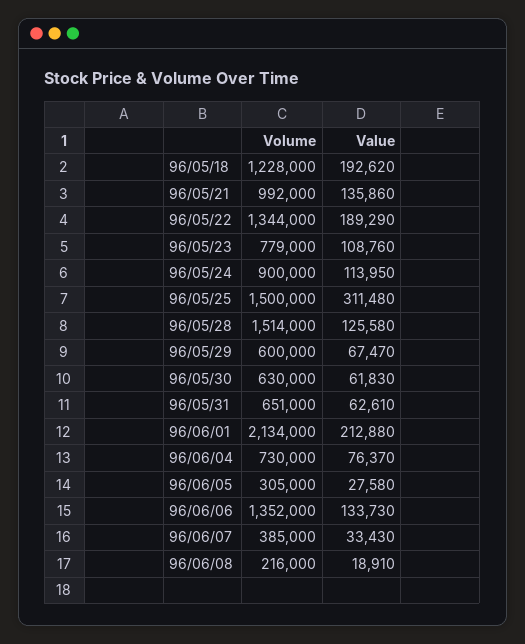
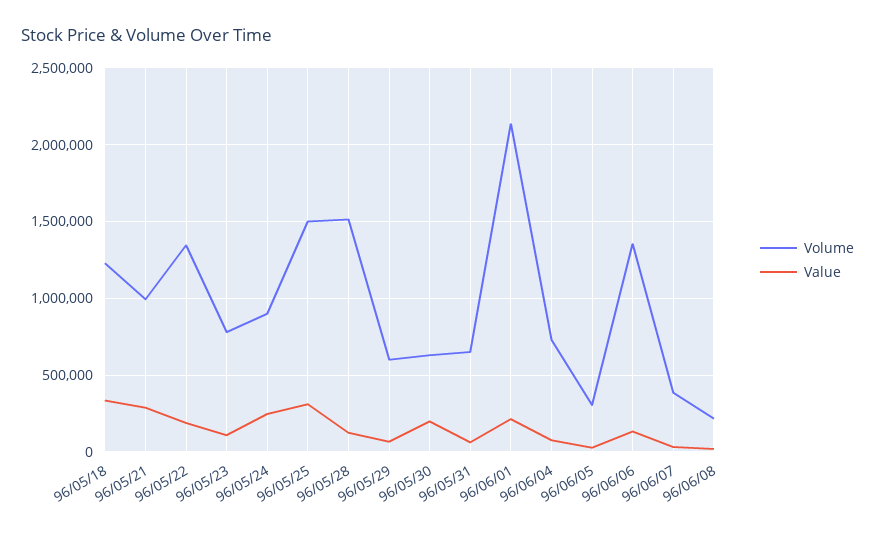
  {
    "Volume": {
      "96/05/18": 1228000,
      "96/05/21": 992000,
      "96/05/22": 1344000,
      "96/05/23": 779000,
      "96/05/24": 900000,
      "96/05/25": 1500000,
      "96/05/28": 1514000,
      "96/05/29": 600000,
      "96/05/30": 630000,
      "96/05/31": 651000,
      "96/06/01": 2134000,
      "96/06/04": 730000,
      "96/06/05": 305000,
      "96/06/06": 1352000,
      "96/06/07": 385000,
      "96/06/08": 216000
    },
    "Value": {
-     "96/05/18": 192620,
+     "96/05/18": 350000,
-     "96/05/21": 135860,
+     "96/05/21": 300000,
      "96/05/22": 189290,
      "96/05/23": 108760,
-     "96/05/24": 113950,
+     "96/05/24": 250000,
      "96/05/25": 311480,
      "96/05/28": 125580,
      "96/05/29": 67470,
-     "96/05/30": 61830,
+     "96/05/30": 200000,
      "96/05/31": 62610,
      "96/06/01": 212880,
      "96/06/04": 76370,
      "96/06/05": 27580,
      "96/06/06": 133730,
      "96/06/07": 33430,
      "96/06/08": 18910
    }
  }

